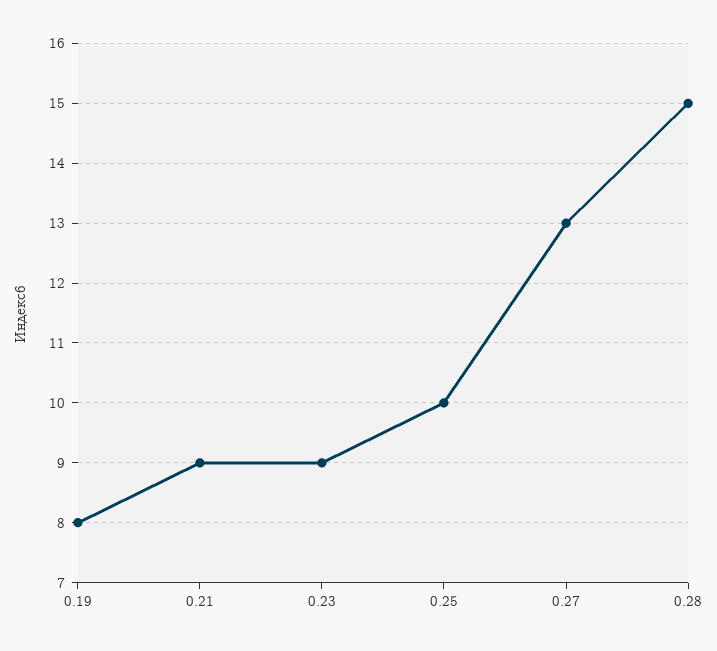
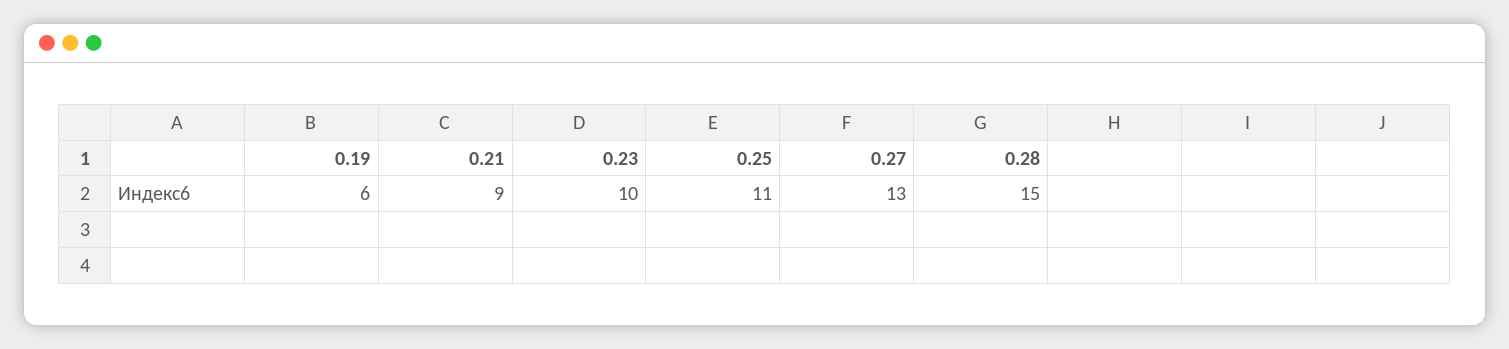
  {
-   "0.19": 8,
+   "0.19": 6,
    "0.21": 9,
-   "0.23": 9,
+   "0.23": 10,
-   "0.25": 10,
+   "0.25": 11,
    "0.27": 13,
    "0.28": 15
  }

